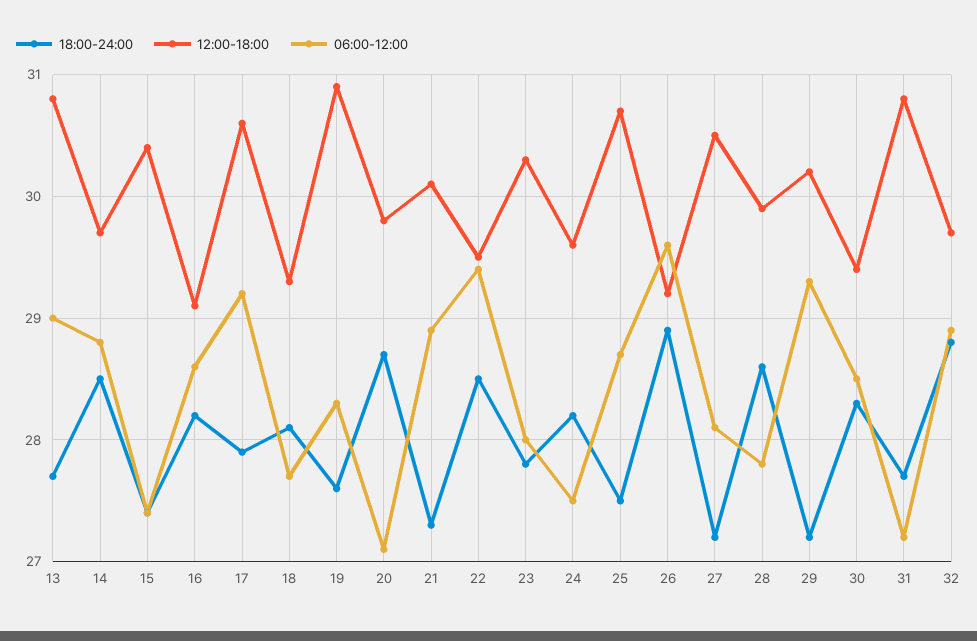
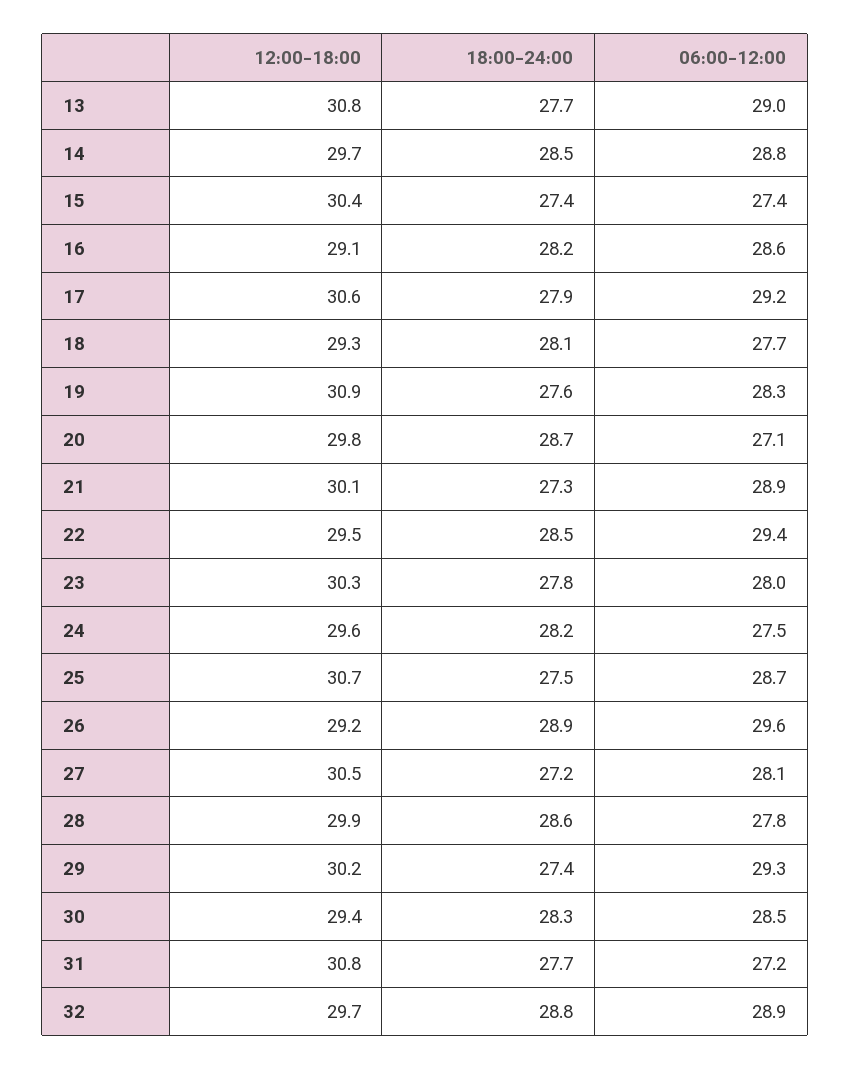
  {
    "18:00-24:00": {
      "13": 27.7,
      "14": 28.5,
      "15": 27.4,
      "16": 28.2,
      "17": 27.9,
      "18": 28.1,
      "19": 27.6,
      "20": 28.7,
      "21": 27.3,
      "22": 28.5,
      "23": 27.8,
      "24": 28.2,
      "25": 27.5,
      "26": 28.9,
      "27": 27.2,
      "28": 28.6,
-     "29": 27.2,
+     "29": 27.4,
      "30": 28.3,
      "31": 27.7,
      "32": 28.8
    },
    "12:00-18:00": {
      "13": 30.8,
      "14": 29.7,
      "15": 30.4,
      "16": 29.1,
      "17": 30.6,
      "18": 29.3,
      "19": 30.9,
      "20": 29.8,
      "21": 30.1,
      "22": 29.5,
      "23": 30.3,
      "24": 29.6,
      "25": 30.7,
      "26": 29.2,
      "27": 30.5,
      "28": 29.9,
      "29": 30.2,
      "30": 29.4,
      "31": 30.8,
      "32": 29.7
    },
    "06:00-12:00": {
      "13": 29,
      "14": 28.8,
      "15": 27.4,
      "16": 28.6,
      "17": 29.2,
      "18": 27.7,
      "19": 28.3,
      "20": 27.1,
      "21": 28.9,
      "22": 29.4,
      "23": 28,
      "24": 27.5,
      "25": 28.7,
      "26": 29.6,
      "27": 28.1,
      "28": 27.8,
      "29": 29.3,
      "30": 28.5,
      "31": 27.2,
      "32": 28.9
    }
  }

